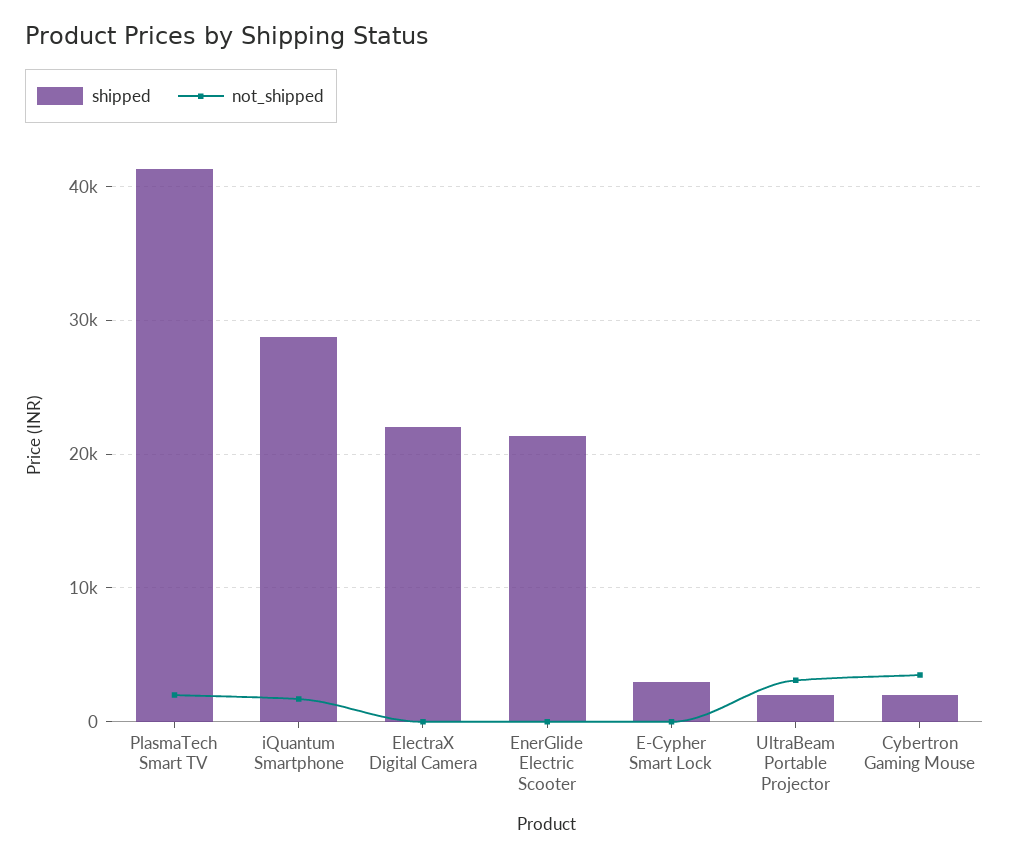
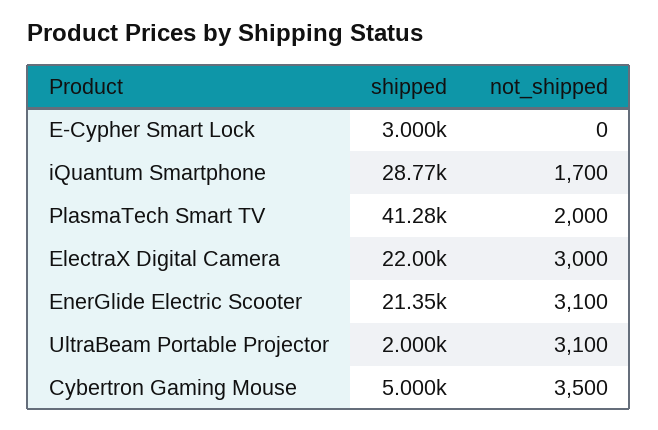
  {
    "shipped": {
      "PlasmaTech Smart TV": 41280,
      "iQuantum Smartphone": 28770,
      "ElectraX Digital Camera": 22000,
      "EnerGlide Electric Scooter": 21350,
      "E-Cypher Smart Lock": 3000,
      "UltraBeam Portable Projector": 2000,
-     "Cybertron Gaming Mouse": 2000
+     "Cybertron Gaming Mouse": 5000
    },
    "not_shipped": {
      "PlasmaTech Smart TV": 2000,
      "iQuantum Smartphone": 1700,
-     "ElectraX Digital Camera": 0,
+     "ElectraX Digital Camera": 3000,
-     "EnerGlide Electric Scooter": 0,
+     "EnerGlide Electric Scooter": 3100,
      "E-Cypher Smart Lock": 0,
      "UltraBeam Portable Projector": 3100,
      "Cybertron Gaming Mouse": 3500
    }
  }

